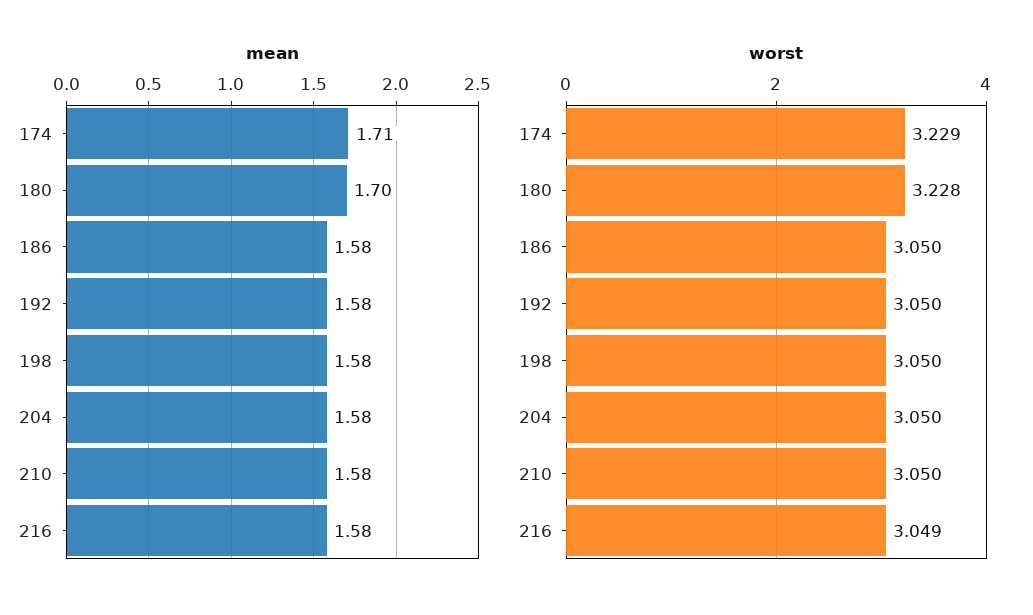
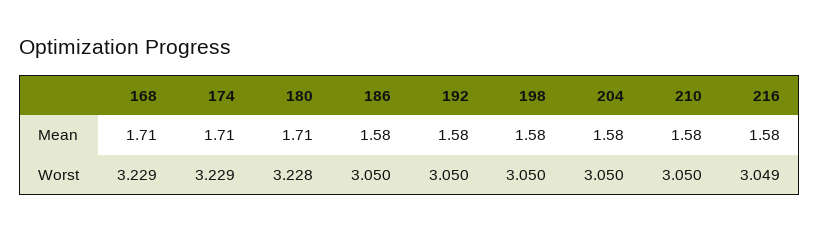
  {
    "mean": {
      "174": 1.71,
-     "180": 1.7,
+     "180": 1.71,
      "186": 1.58,
      "192": 1.58,
      "198": 1.58,
      "204": 1.58,
      "210": 1.58,
-     "216": 1.58
+     "216": 1.58,
+     "168": 1.71
    },
    "worst": {
      "174": 3.229,
      "180": 3.228,
      "186": 3.05,
      "192": 3.05,
      "198": 3.05,
      "204": 3.05,
      "210": 3.05,
-     "216": 3.049
+     "216": 3.049,
+     "168": 3.229
    }
  }

